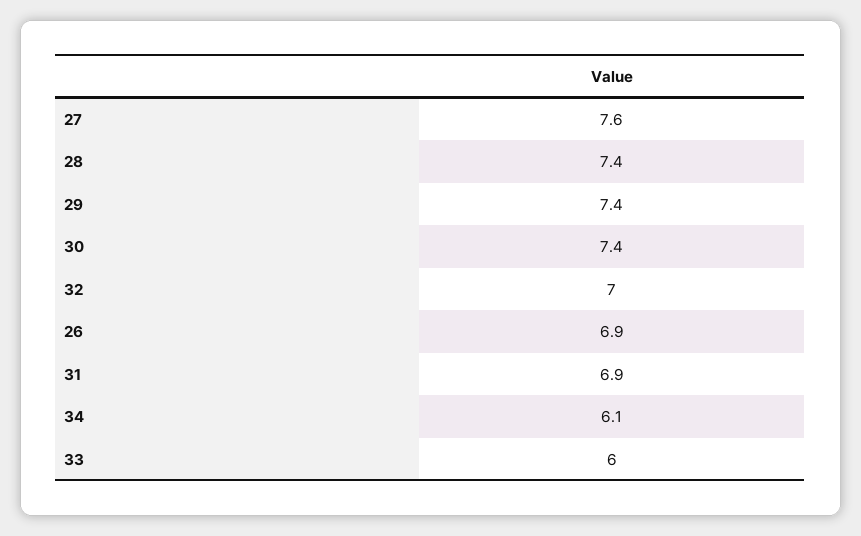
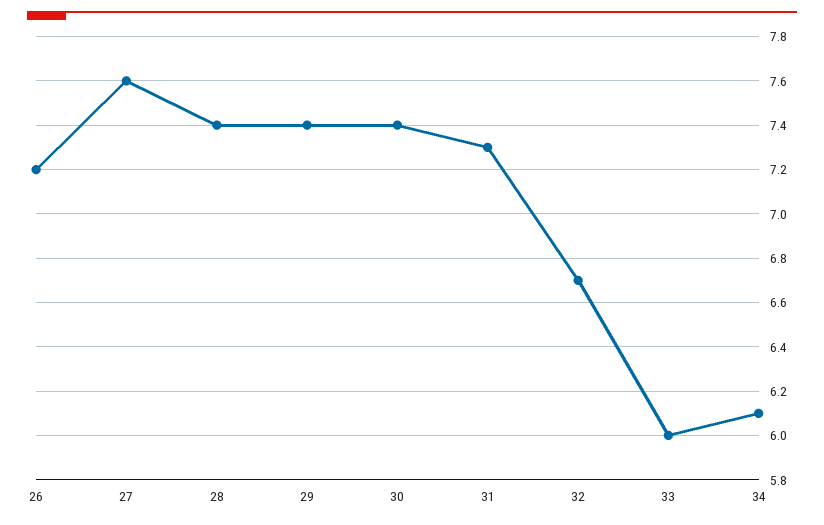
  {
    "27": 7.6,
    "28": 7.4,
    "29": 7.4,
    "30": 7.4,
-   "32": 7,
+   "32": 6.7,
-   "26": 6.9,
+   "26": 7.2,
-   "31": 6.9,
+   "31": 7.3,
    "34": 6.1,
    "33": 6
  }

